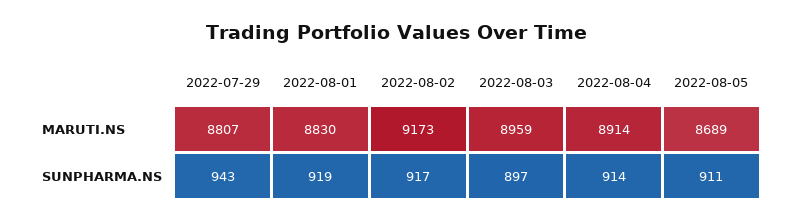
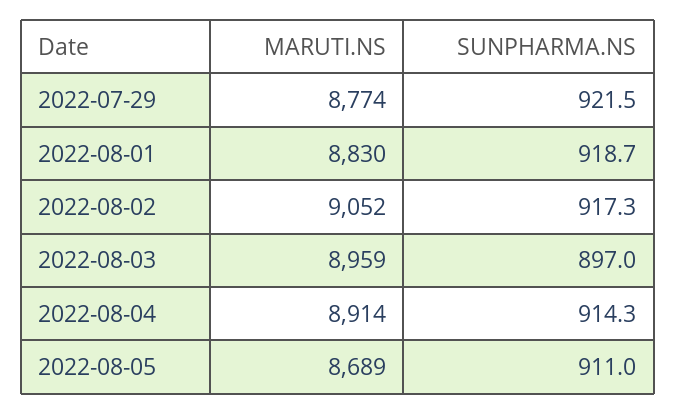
  {
    "2022-07-29": {
-     "MARUTI.NS": 8807,
+     "MARUTI.NS": 8774,
-     "SUNPHARMA.NS": 943
+     "SUNPHARMA.NS": 921.5
    },
    "2022-08-01": {
      "MARUTI.NS": 8830,
      "SUNPHARMA.NS": 918.7
    },
    "2022-08-02": {
-     "MARUTI.NS": 9173,
+     "MARUTI.NS": 9052,
      "SUNPHARMA.NS": 917.3
    },
    "2022-08-03": {
      "MARUTI.NS": 8959,
      "SUNPHARMA.NS": 897
    },
    "2022-08-04": {
      "MARUTI.NS": 8914,
      "SUNPHARMA.NS": 914.3
    },
    "2022-08-05": {
      "MARUTI.NS": 8689,
      "SUNPHARMA.NS": 911
    }
  }

